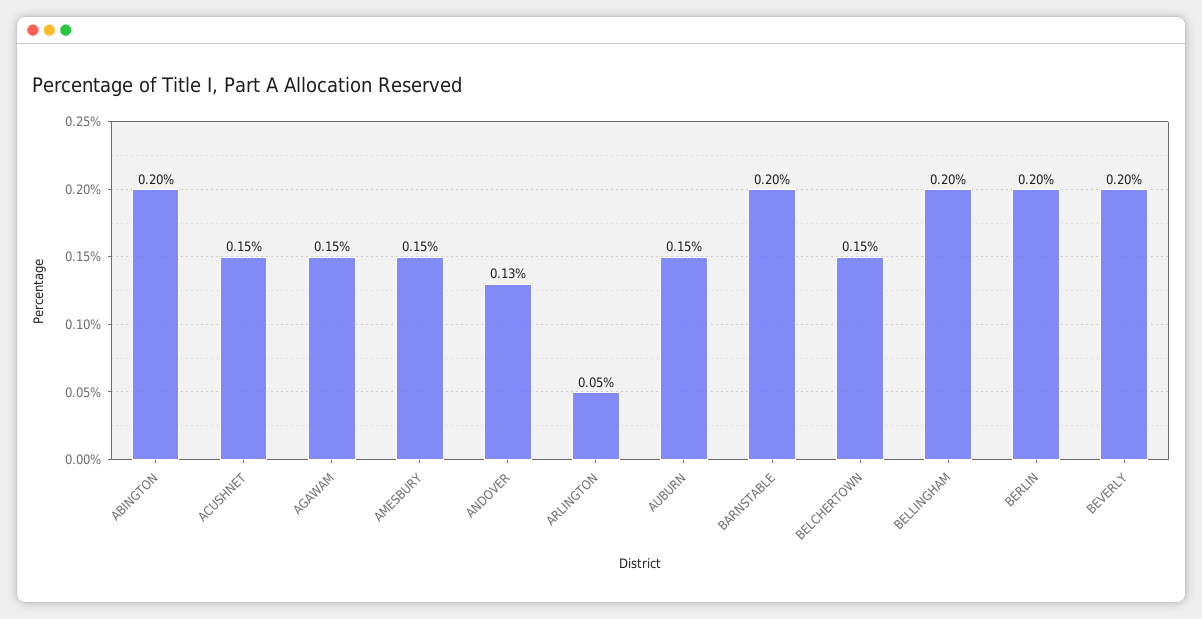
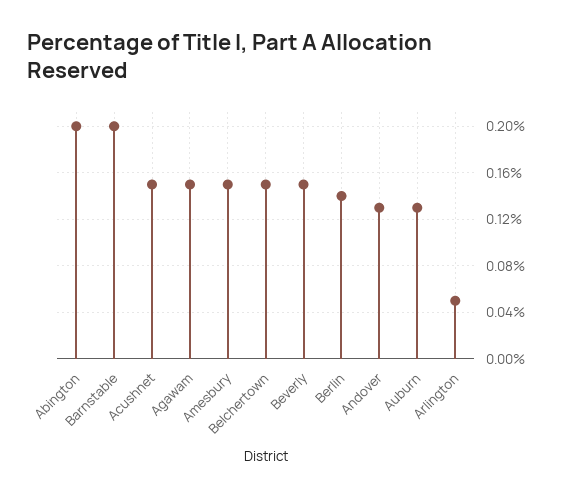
  {
    "ABINGTON": 0.2,
    "ACUSHNET": 0.15,
    "AGAWAM": 0.15,
    "AMESBURY": 0.15,
    "ANDOVER": 0.13,
    "ARLINGTON": 0.05,
-   "AUBURN": 0.15,
+   "AUBURN": 0.13,
    "BARNSTABLE": 0.2,
    "BELCHERTOWN": 0.15,
-   "BELLINGHAM": 0.2,
-   "BERLIN": 0.2,
+   "BERLIN": 0.14,
-   "BEVERLY": 0.2
+   "BEVERLY": 0.15
  }

